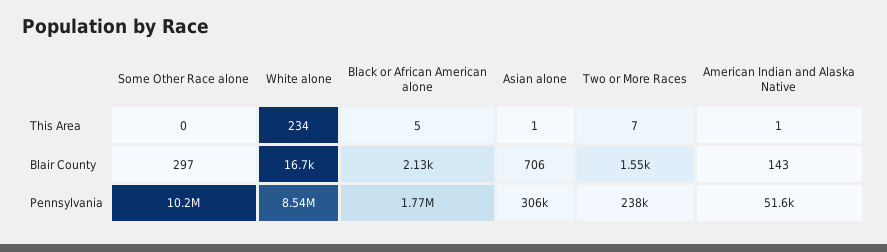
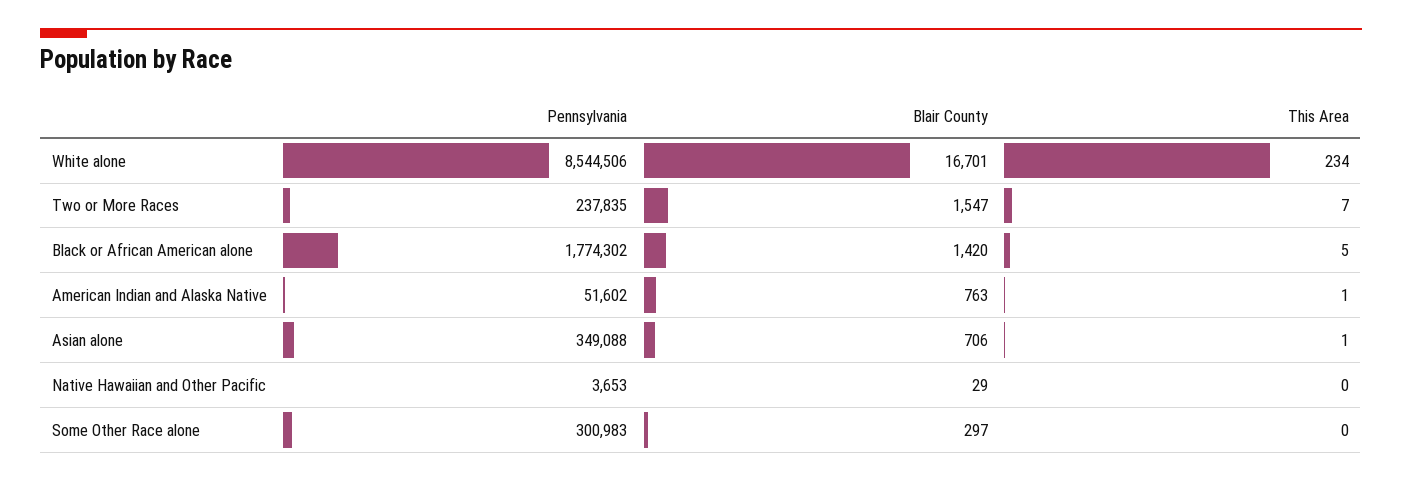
  {
    "Some Other Race alone": {
      "This Area": 0,
      "Blair County": 297,
-     "Pennsylvania": 10200000
+     "Pennsylvania": 300983
    },
    "White alone": {
      "This Area": 234,
      "Blair County": 16701,
      "Pennsylvania": 8544506
    },
    "Black or African American alone": {
      "This Area": 5,
-     "Blair County": 2130,
+     "Blair County": 1420,
      "Pennsylvania": 1774302
    },
    "Asian alone": {
      "This Area": 1,
      "Blair County": 706,
-     "Pennsylvania": 306000
+     "Pennsylvania": 349088
    },
    "Two or More Races": {
      "This Area": 7,
      "Blair County": 1547,
      "Pennsylvania": 237835
    },
    "American Indian and Alaska Native": {
      "This Area": 1,
-     "Blair County": 143,
+     "Blair County": 763,
      "Pennsylvania": 51602
-   }
+   },
+   "Native Hawaiian and Other Pacific": {
+     "Pennsylvania": 3653,
+     "Blair County": 29,
+     "This Area": 0
+   }
  }

